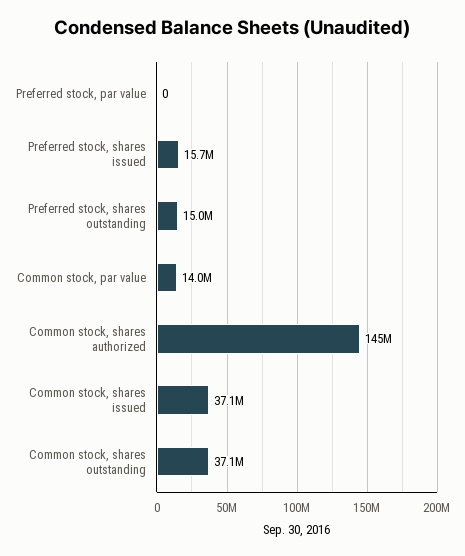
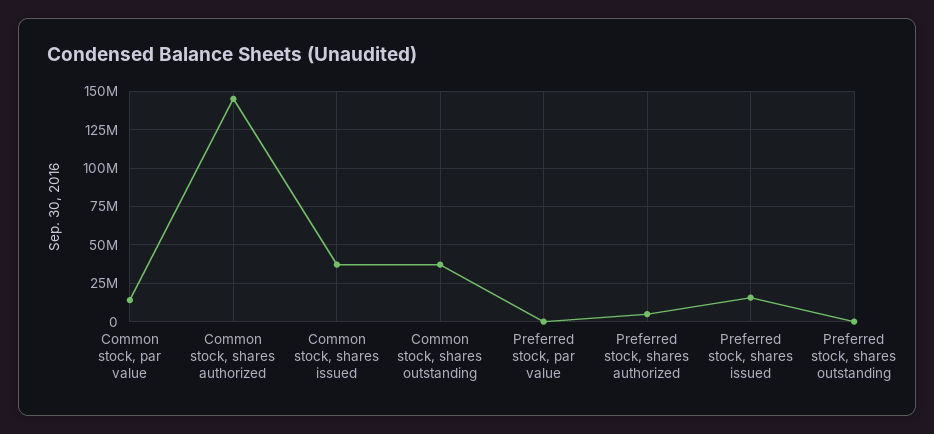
  {
    "Preferred stock, par value": 0,
    "Preferred stock, shares issued": 15700000,
-   "Preferred stock, shares outstanding": 15000000,
+   "Preferred stock, shares outstanding": 0,
    "Common stock, par value": 14000000,
    "Common stock, shares authorized": 145000000,
    "Common stock, shares issued": 37100000,
-   "Common stock, shares outstanding": 37100000
+   "Common stock, shares outstanding": 37100000,
+   "Preferred stock, shares authorized": 5000000
  }

